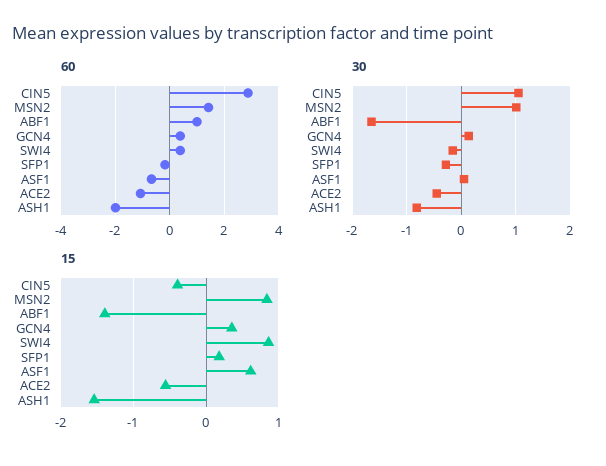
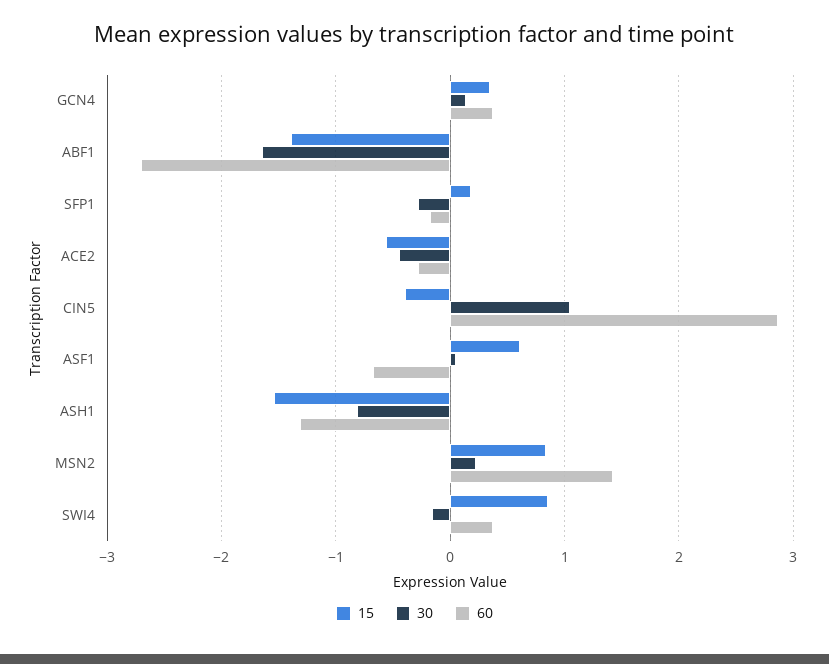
  {
    "60": {
      "CIN5": 2.9,
      "MSN2": 1.4,
-     "ABF1": 1,
+     "ABF1": -2.7,
      "GCN4": 0.4,
      "SWI4": 0.4,
      "SFP1": -0.2,
      "ASF1": -0.7,
-     "ACE2": -1,
+     "ACE2": -0.3,
-     "ASH1": -2
+     "ASH1": -1.3
    },
    "30": {
      "CIN5": 1,
-     "MSN2": 1,
+     "MSN2": 0.2,
      "ABF1": -1.6,
      "GCN4": 0.1,
      "SWI4": -0.2,
      "SFP1": -0.3,
      "ASF1": 0,
      "ACE2": -0.4,
      "ASH1": -0.8
    },
    "15": {
      "CIN5": -0.4,
      "MSN2": 0.8,
      "ABF1": -1.4,
      "GCN4": 0.4,
      "SWI4": 0.9,
      "SFP1": 0.2,
      "ASF1": 0.6,
      "ACE2": -0.6,
      "ASH1": -1.5
    }
  }

